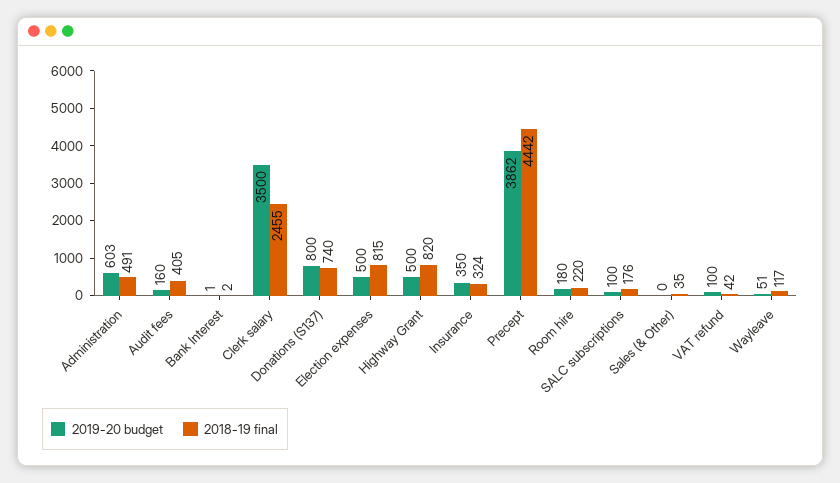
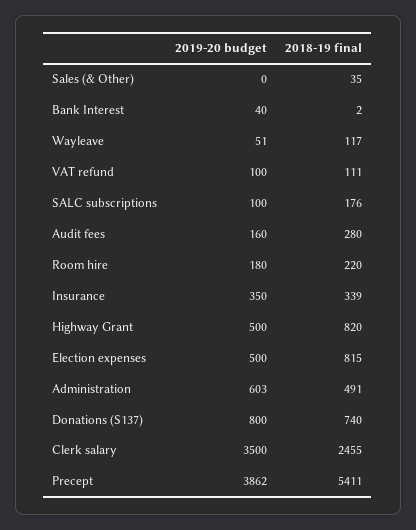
  {
    "2019-20 budget": {
      "Administration": 603,
      "Audit fees": 160,
-     "Bank Interest": 1,
+     "Bank Interest": 40,
      "Clerk salary": 3500,
      "Donations (S137)": 800,
      "Election expenses": 500,
      "Highway Grant": 500,
      "Insurance": 350,
      "Precept": 3862,
      "Room hire": 180,
      "SALC subscriptions": 100,
      "Sales (& Other)": 0,
      "VAT refund": 100,
      "Wayleave": 51
    },
    "2018-19 final": {
      "Administration": 491,
-     "Audit fees": 405,
+     "Audit fees": 280,
      "Bank Interest": 2,
      "Clerk salary": 2455,
      "Donations (S137)": 740,
      "Election expenses": 815,
      "Highway Grant": 820,
-     "Insurance": 324,
+     "Insurance": 339,
-     "Precept": 4442,
+     "Precept": 5411,
      "Room hire": 220,
      "SALC subscriptions": 176,
      "Sales (& Other)": 35,
-     "VAT refund": 42,
+     "VAT refund": 111,
      "Wayleave": 117
    }
  }

